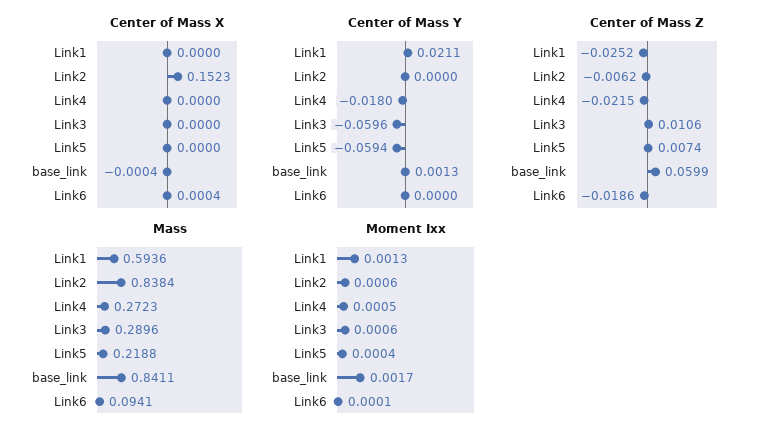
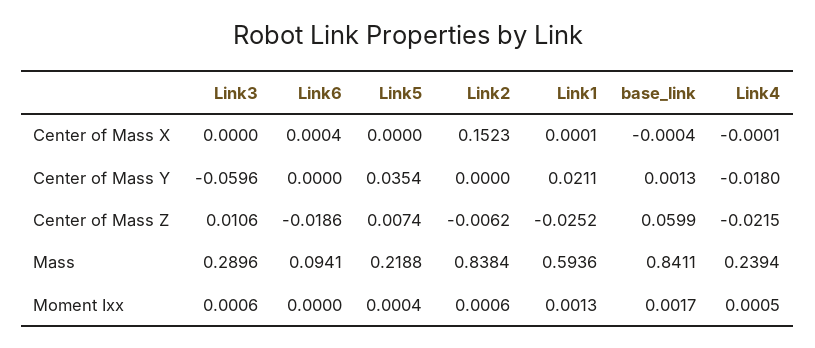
  {
    "Center of Mass X": {
-     "Link1": 0,
+     "Link1": 0.0001,
      "Link2": 0.1523,
-     "Link4": 0,
+     "Link4": -0.0001,
      "Link3": 0,
      "Link5": 0,
      "base_link": -0.0004,
      "Link6": 0.0004
    },
    "Center of Mass Y": {
      "Link1": 0.0211,
      "Link2": 0,
      "Link4": -0.018,
      "Link3": -0.0596,
-     "Link5": -0.0594,
+     "Link5": 0.0354,
      "base_link": 0.0013,
      "Link6": 0
    },
    "Center of Mass Z": {
      "Link1": -0.0252,
      "Link2": -0.0062,
      "Link4": -0.0215,
      "Link3": 0.0106,
      "Link5": 0.0074,
      "base_link": 0.0599,
      "Link6": -0.0186
    },
    "Mass": {
      "Link1": 0.5936,
      "Link2": 0.8384,
-     "Link4": 0.2723,
+     "Link4": 0.2394,
      "Link3": 0.2896,
      "Link5": 0.2188,
      "base_link": 0.8411,
      "Link6": 0.0941
    },
    "Moment Ixx": {
      "Link1": 0.0013,
      "Link2": 0.0006,
      "Link4": 0.0005,
      "Link3": 0.0006,
      "Link5": 0.0004,
      "base_link": 0.0017,
-     "Link6": 0.0001
+     "Link6": 0
    }
  }

